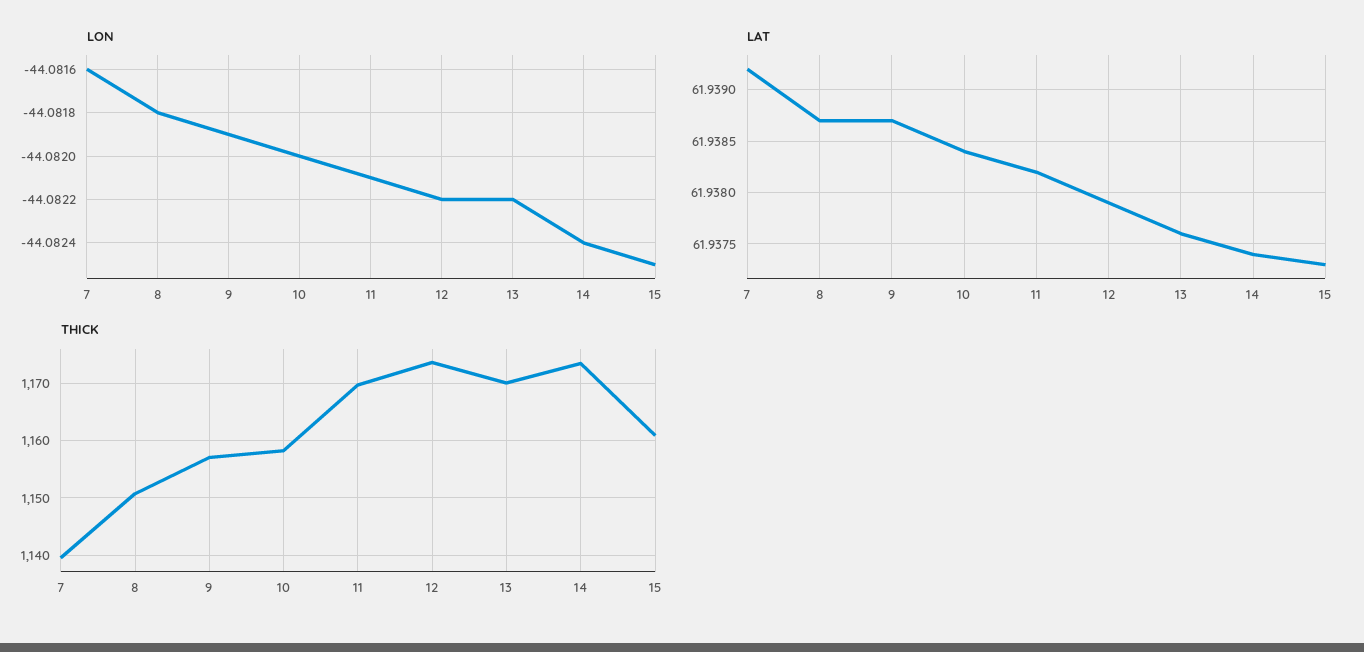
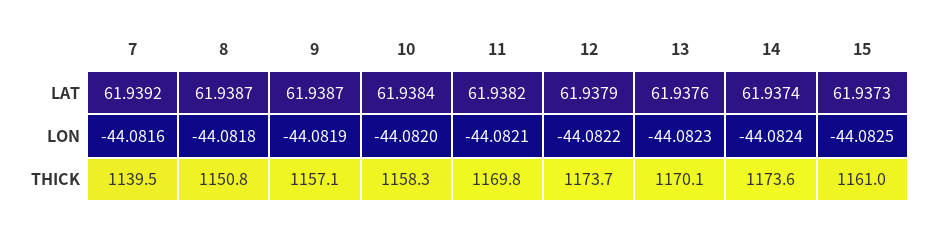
  {
    "LON": {
      "7": -44.0816,
      "8": -44.0818,
      "9": -44.0819,
      "10": -44.082,
      "11": -44.0821,
      "12": -44.0822,
-     "13": -44.0822,
+     "13": -44.0823,
      "14": -44.0824,
      "15": -44.0825
    },
    "LAT": {
      "7": 61.9392,
      "8": 61.9387,
      "9": 61.9387,
      "10": 61.9384,
      "11": 61.9382,
      "12": 61.9379,
      "13": 61.9376,
      "14": 61.9374,
      "15": 61.9373
    },
    "THICK": {
      "7": 1139.5,
      "8": 1150.8,
      "9": 1157.1,
      "10": 1158.3,
      "11": 1169.8,
      "12": 1173.7,
      "13": 1170.1,
      "14": 1173.6,
      "15": 1161
    }
  }

